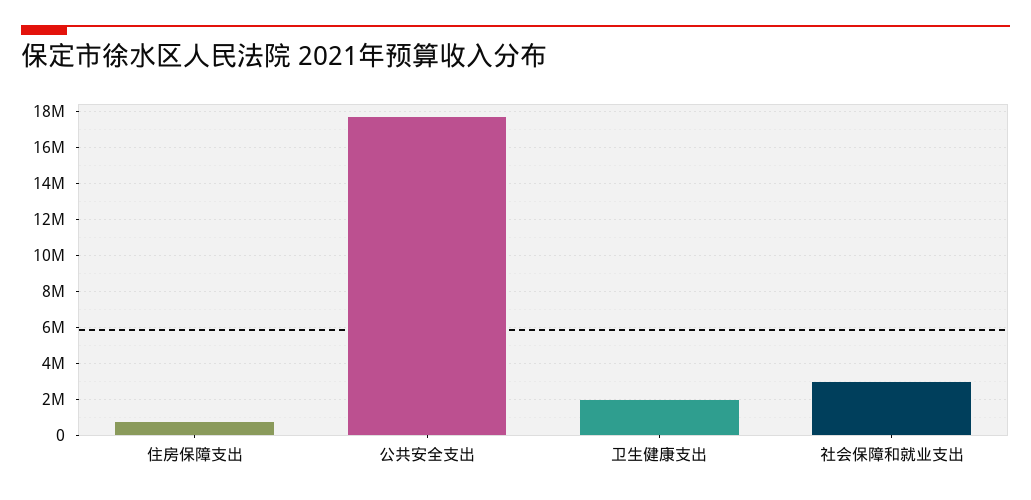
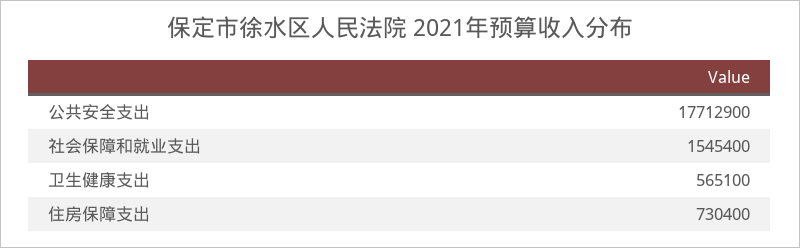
  {
    "住房保障支出": 730400,
    "公共安全支出": 17712900,
-   "卫生健康支出": 2000000,
+   "卫生健康支出": 565100,
-   "社会保障和就业支出": 3000000
+   "社会保障和就业支出": 1545400
  }

